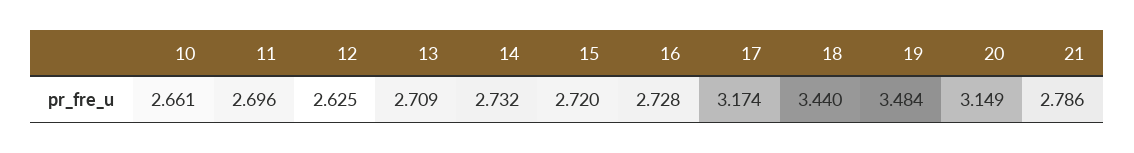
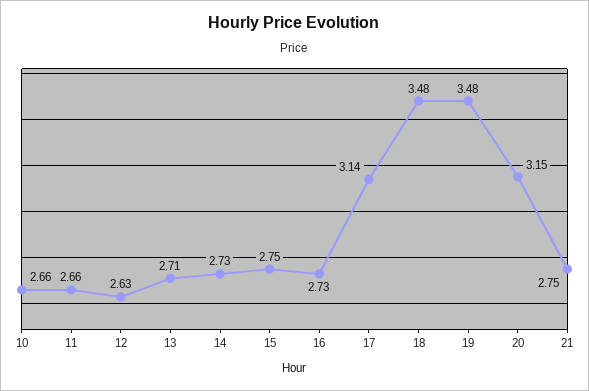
  {
    "10": 2.661,
-   "11": 2.696,
+   "11": 2.66,
    "12": 2.625,
    "13": 2.709,
    "14": 2.732,
-   "15": 2.72,
+   "15": 2.75,
    "16": 2.728,
-   "17": 3.174,
+   "17": 3.14,
-   "18": 3.44,
+   "18": 3.48,
    "19": 3.484,
    "20": 3.149,
-   "21": 2.786
+   "21": 2.75
  }

